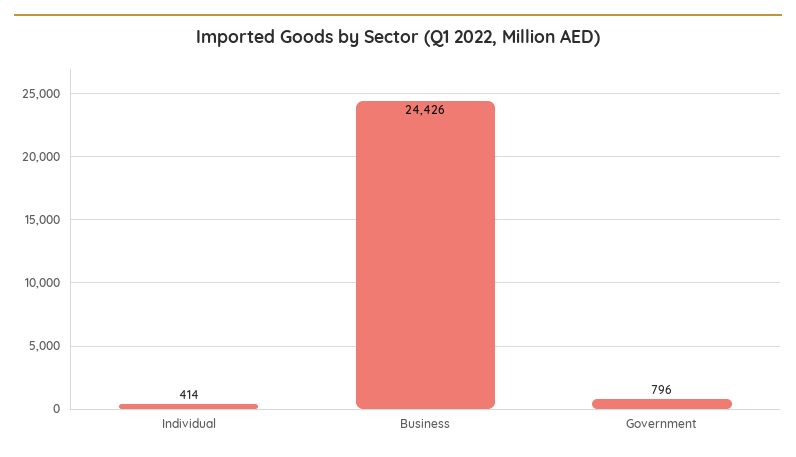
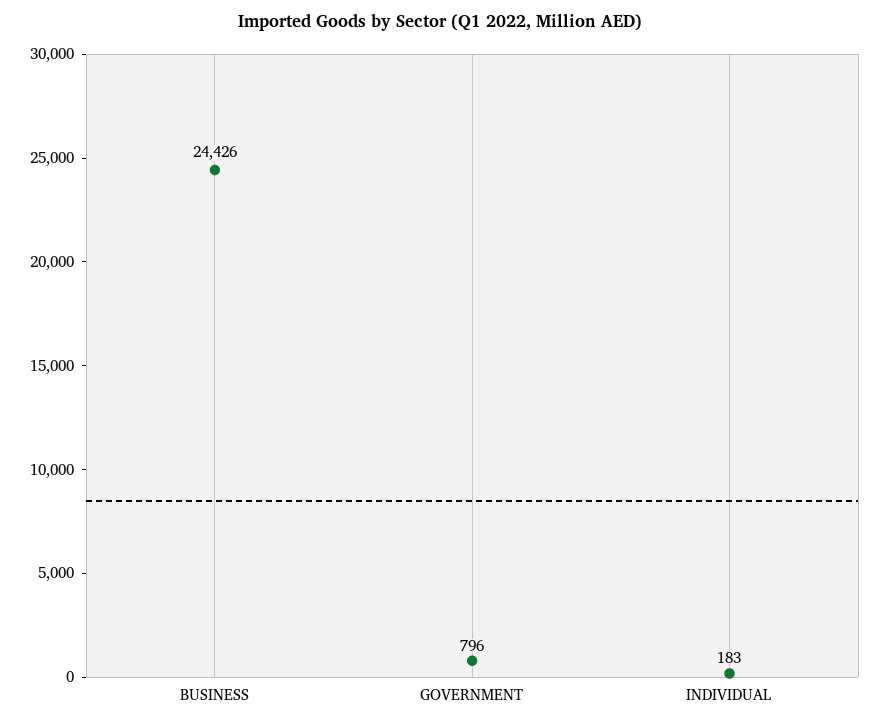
  {
-   "Individual": 414,
+   "Individual": 183,
    "Business": 24426,
    "Government": 796
  }

